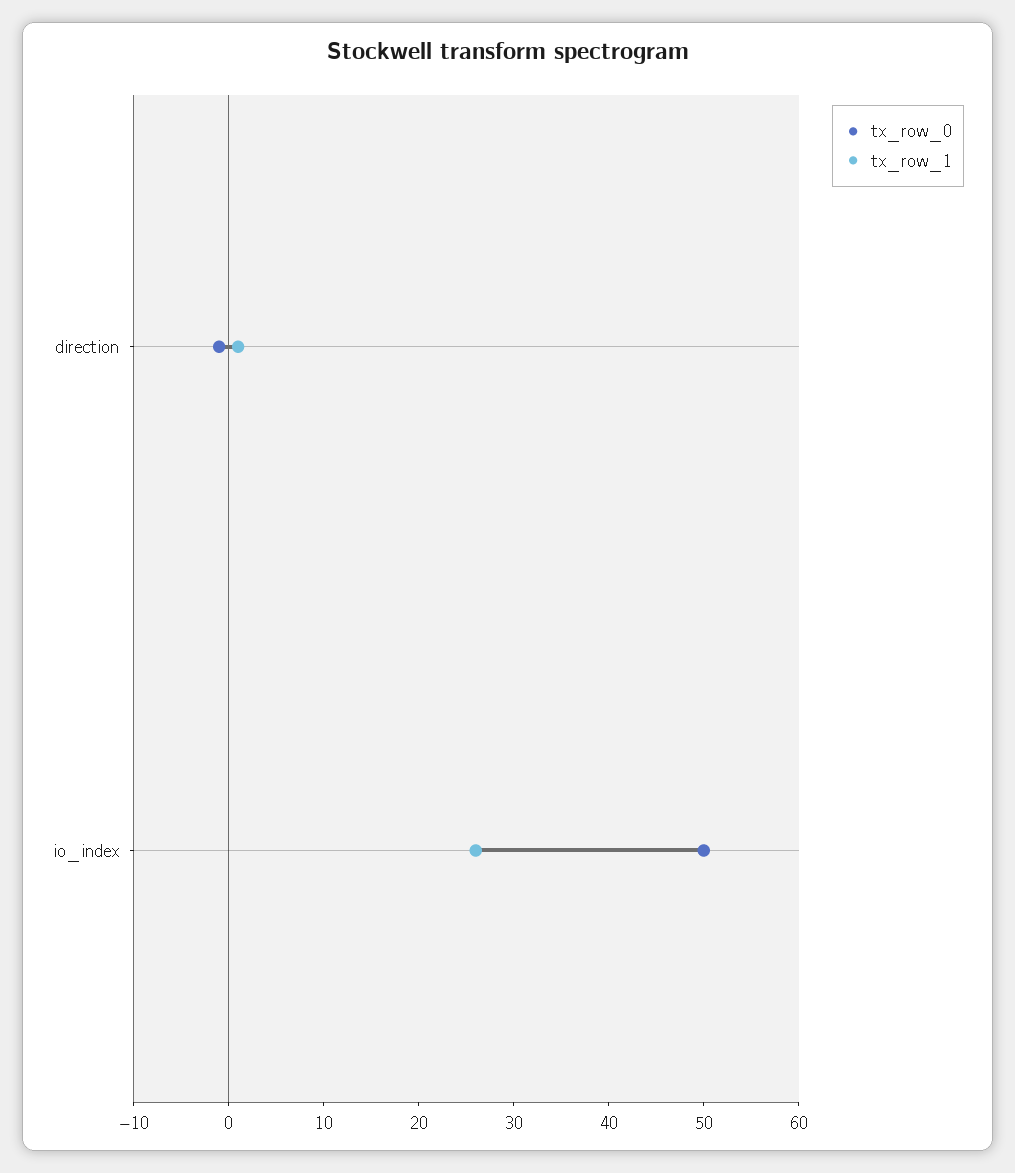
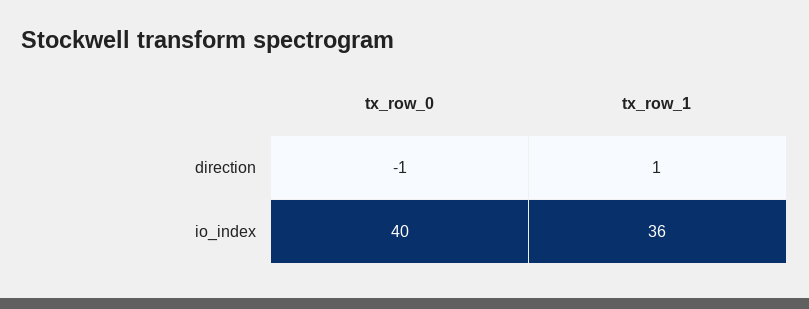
  {
    "tx_row_0": {
      "direction": -1,
-     "io_index": 50
+     "io_index": 40
    },
    "tx_row_1": {
      "direction": 1,
-     "io_index": 26
+     "io_index": 36
    }
  }

